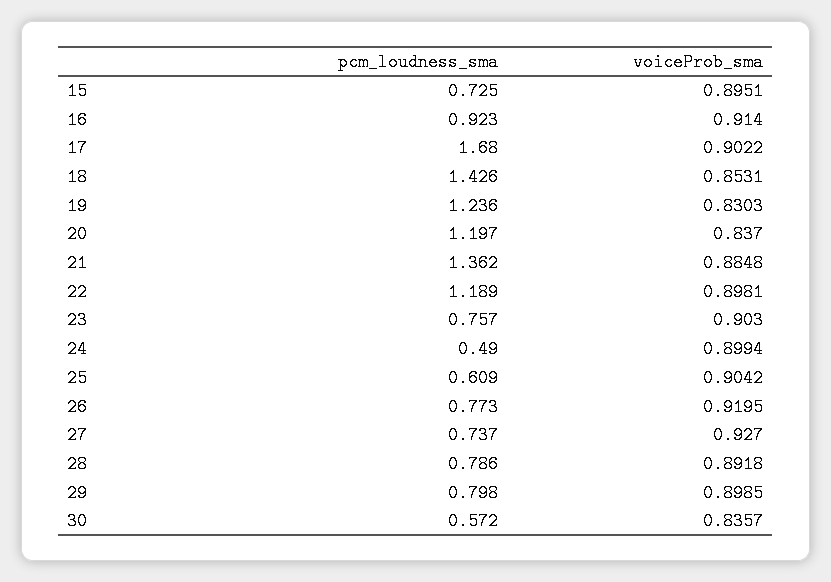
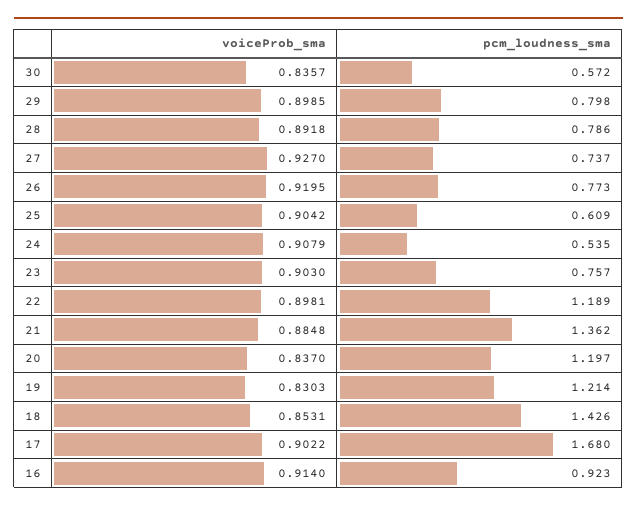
  {
    "pcm_loudness_sma": {
-     "15": 0.725,
      "16": 0.923,
      "17": 1.68,
      "18": 1.426,
-     "19": 1.236,
+     "19": 1.214,
      "20": 1.197,
      "21": 1.362,
      "22": 1.189,
      "23": 0.757,
-     "24": 0.49,
+     "24": 0.535,
      "25": 0.609,
      "26": 0.773,
      "27": 0.737,
      "28": 0.786,
      "29": 0.798,
      "30": 0.572
    },
    "voiceProb_sma": {
-     "15": 0.8951,
      "16": 0.914,
      "17": 0.9022,
      "18": 0.8531,
      "19": 0.8303,
      "20": 0.837,
      "21": 0.8848,
      "22": 0.8981,
      "23": 0.903,
-     "24": 0.8994,
+     "24": 0.9079,
      "25": 0.9042,
      "26": 0.9195,
      "27": 0.927,
      "28": 0.8918,
      "29": 0.8985,
      "30": 0.8357
    }
  }

